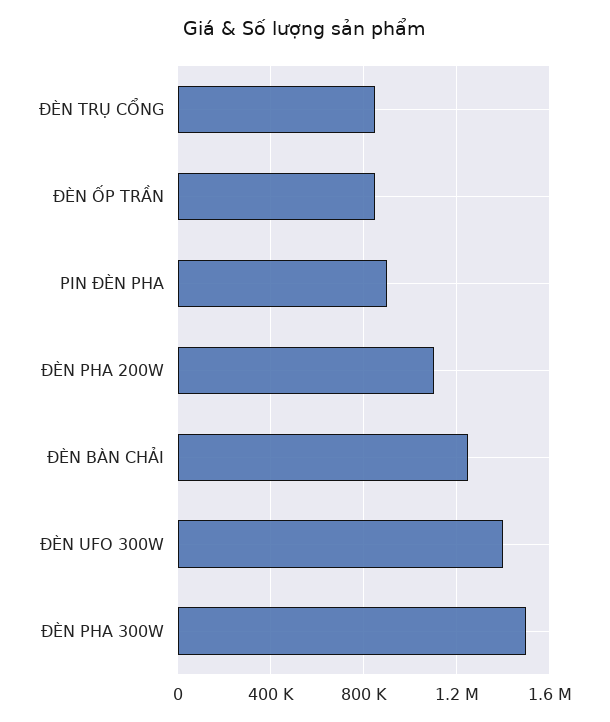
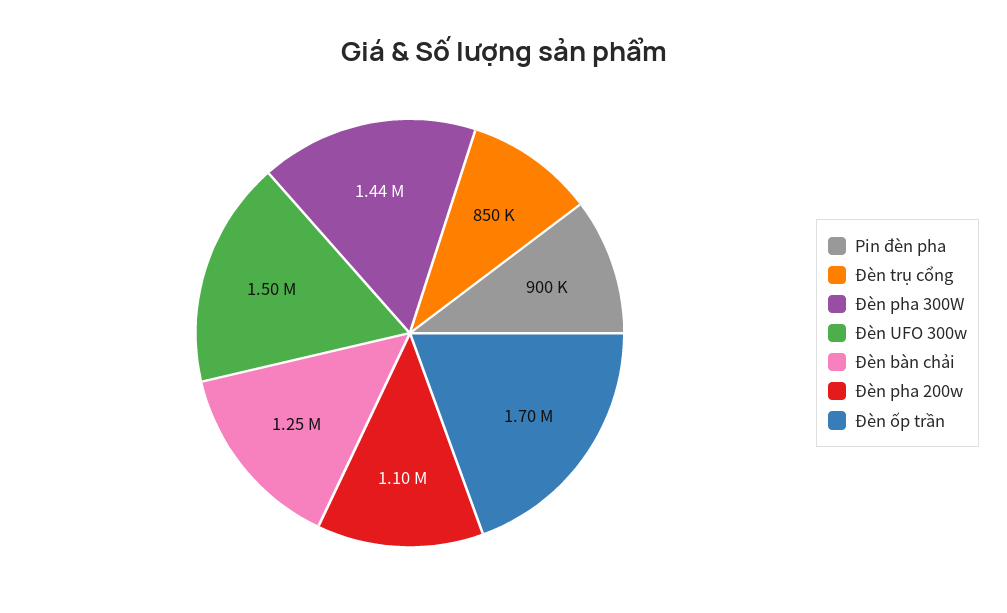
  {
    "ĐÈN TRỤ CỔNG": 850000,
-   "ĐÈN ỐP TRẦN": 850000,
+   "ĐÈN ỐP TRẦN": 1700000,
    "PIN ĐÈN PHA": 900000,
    "ĐÈN PHA 200W": 1100000,
    "ĐÈN BÀN CHẢI": 1250000,
-   "ĐÈN UFO 300W": 1400000,
+   "ĐÈN UFO 300W": 1500000,
-   "ĐÈN PHA 300W": 1500000
+   "ĐÈN PHA 300W": 1440000
  }

